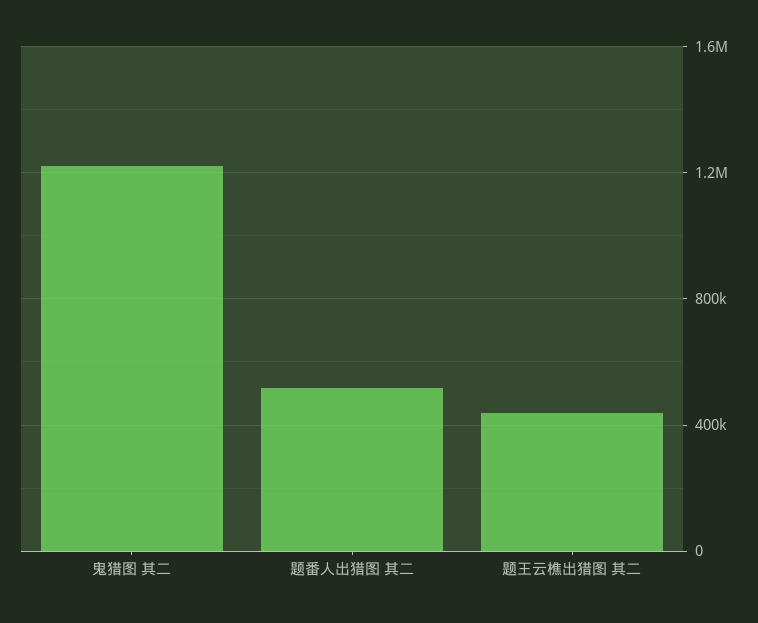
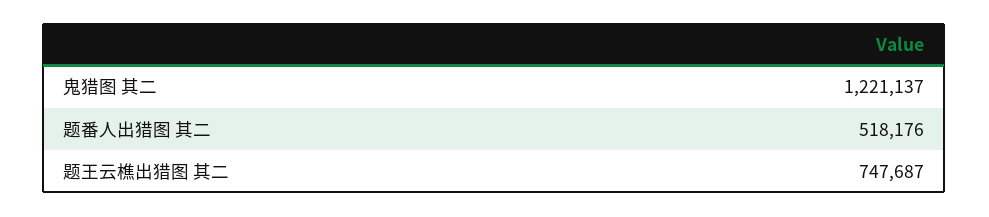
  {
    "鬼猎图 其二": 1221137,
    "题番人出猎图 其二": 518176,
-   "题王云樵出猎图 其二": 450000
+   "题王云樵出猎图 其二": 747687
  }

